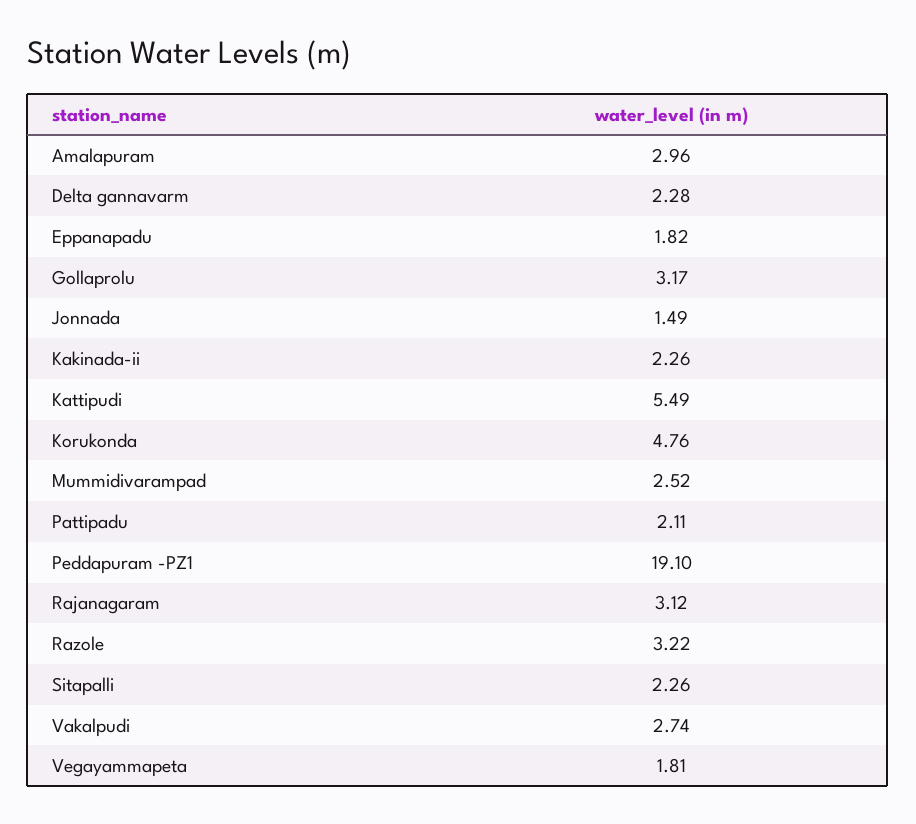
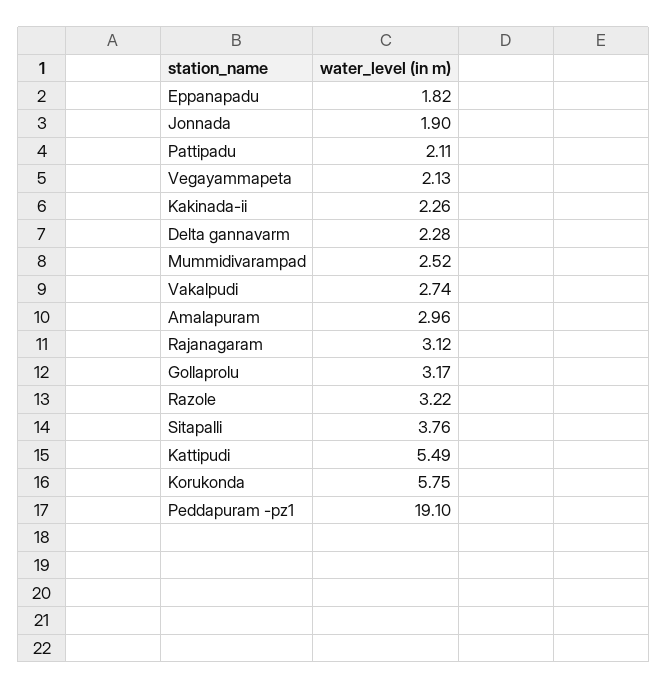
  {
    "Amalapuram": 2.96,
    "Delta gannavarm": 2.28,
    "Eppanapadu": 1.82,
    "Gollaprolu": 3.17,
-   "Jonnada": 1.49,
+   "Jonnada": 1.9,
    "Kakinada-ii": 2.26,
    "Kattipudi": 5.49,
-   "Korukonda": 4.76,
+   "Korukonda": 5.75,
    "Mummidivarampad": 2.52,
    "Pattipadu": 2.11,
    "Peddapuram -PZ1": 19.1,
    "Rajanagaram": 3.12,
    "Razole": 3.22,
-   "Sitapalli": 2.26,
+   "Sitapalli": 3.76,
    "Vakalpudi": 2.74,
-   "Vegayammapeta": 1.81
+   "Vegayammapeta": 2.13
  }

